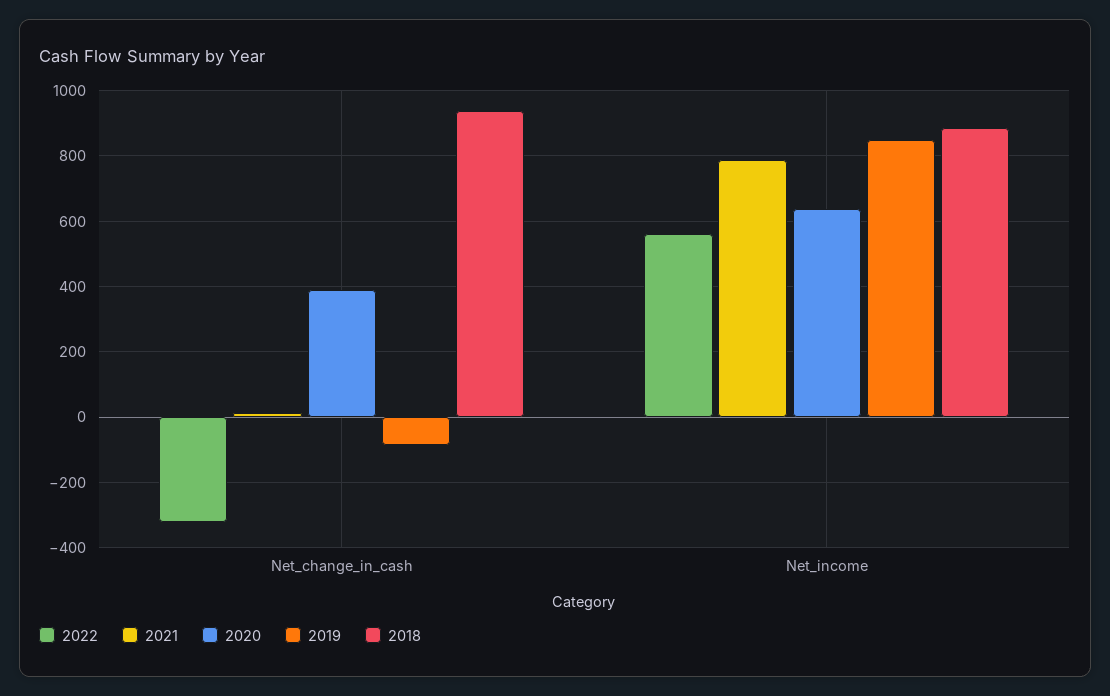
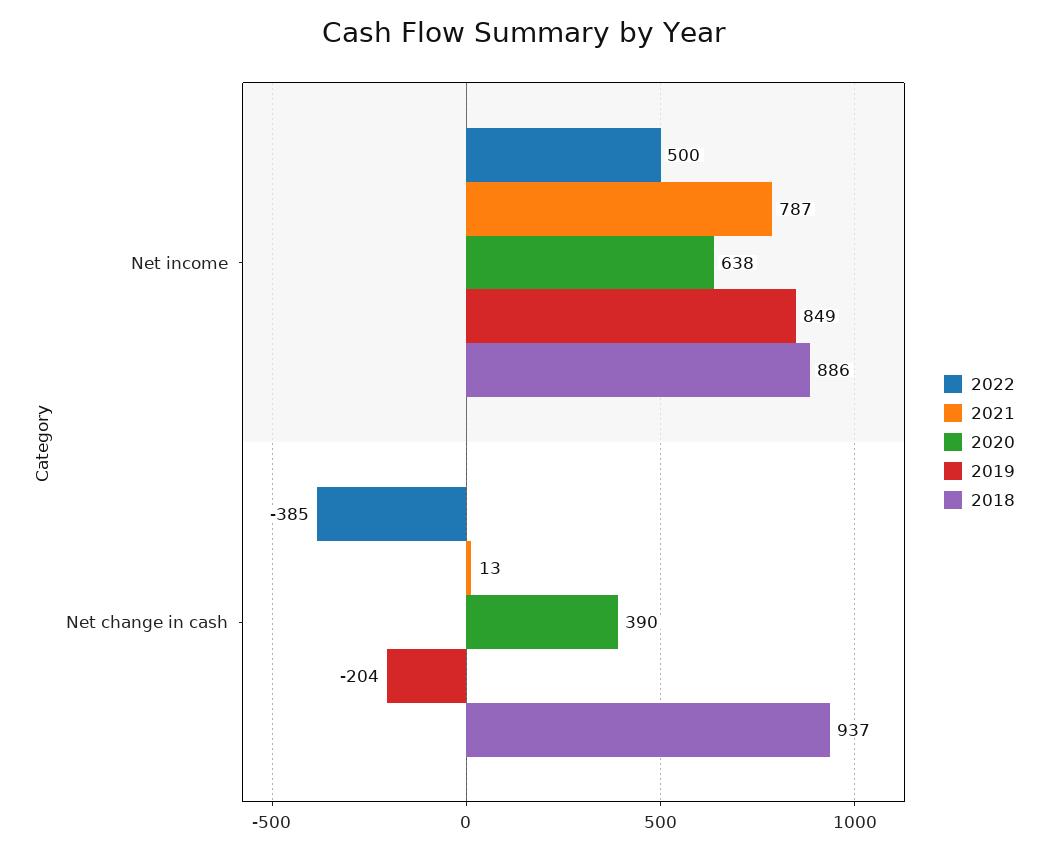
  {
    "2022": {
-     "Net_change_in_cash": -320,
+     "Net_change_in_cash": -385,
-     "Net_income": 560
+     "Net_income": 500
    },
    "2021": {
      "Net_change_in_cash": 13,
      "Net_income": 787
    },
    "2020": {
      "Net_change_in_cash": 390,
      "Net_income": 638
    },
    "2019": {
-     "Net_change_in_cash": -80,
+     "Net_change_in_cash": -204,
      "Net_income": 849
    },
    "2018": {
      "Net_change_in_cash": 937,
      "Net_income": 886
    }
  }

